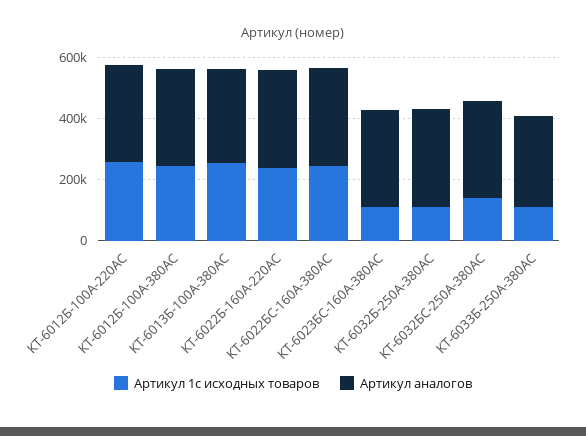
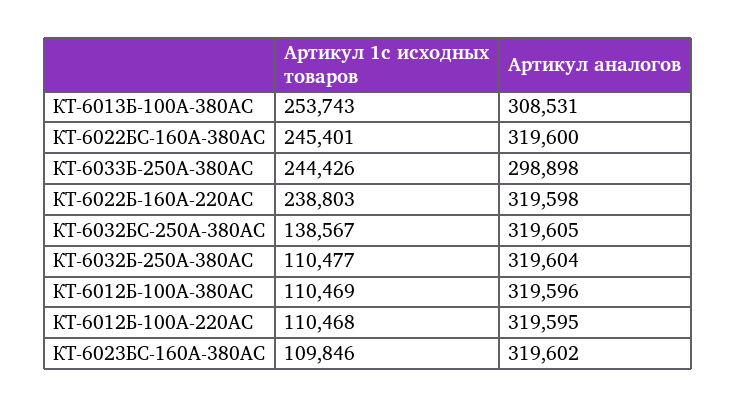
  {
    "Артикул 1с исходных товаров": {
-     "КТ-6012Б-100А-220AC": 250000,
+     "КТ-6012Б-100А-220AC": 110468,
-     "КТ-6012Б-100А-380AC": 250000,
+     "КТ-6012Б-100А-380AC": 110469,
      "КТ-6013Б-100А-380AC": 253743,
      "КТ-6022Б-160А-220AC": 238803,
      "КТ-6022БС-160А-380AC": 245401,
      "КТ-6023БС-160А-380AC": 109846,
      "КТ-6032Б-250А-380AC": 110477,
      "КТ-6032БС-250А-380AC": 138567,
-     "КТ-6033Б-250А-380AC": 100000
+     "КТ-6033Б-250А-380AC": 244426
    },
    "Артикул аналогов": {
      "КТ-6012Б-100А-220AC": 319595,
      "КТ-6012Б-100А-380AC": 319596,
      "КТ-6013Б-100А-380AC": 308531,
      "КТ-6022Б-160А-220AC": 319598,
      "КТ-6022БС-160А-380AC": 319600,
      "КТ-6023БС-160А-380AC": 319602,
      "КТ-6032Б-250А-380AC": 319604,
      "КТ-6032БС-250А-380AC": 319605,
      "КТ-6033Б-250А-380AC": 298898
    }
  }

